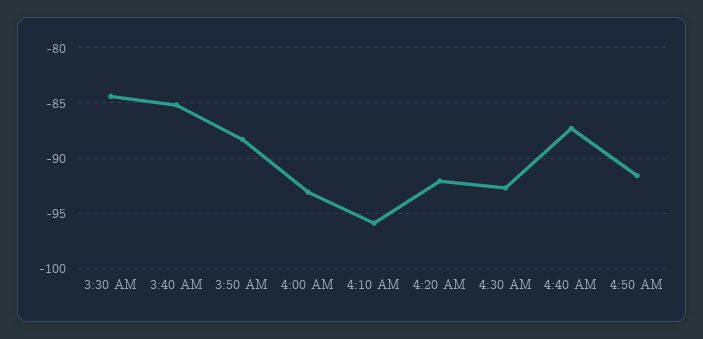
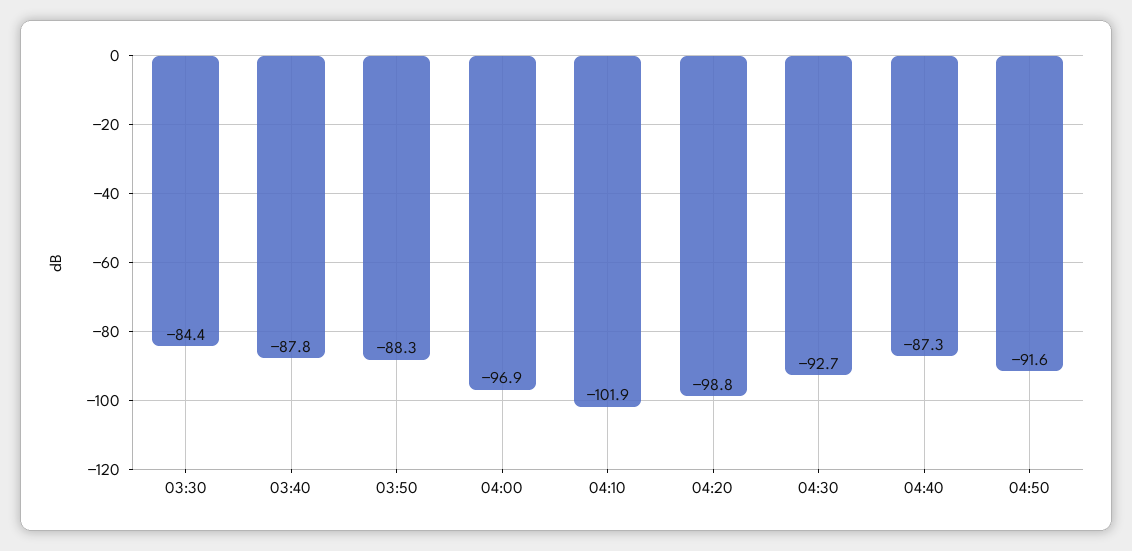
  {
    "3:30 AM": -84.4,
-   "3:40 AM": -85,
+   "3:40 AM": -87.8,
    "3:50 AM": -88.3,
-   "4:00 AM": -93,
+   "4:00 AM": -96.9,
-   "4:10 AM": -96,
+   "4:10 AM": -101.9,
-   "4:20 AM": -92,
+   "4:20 AM": -98.8,
    "4:30 AM": -92.7,
    "4:40 AM": -87.3,
    "4:50 AM": -91.6
  }

